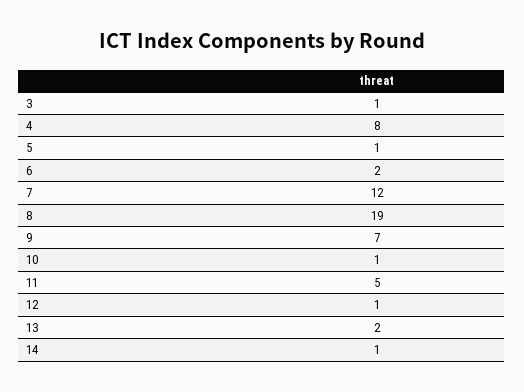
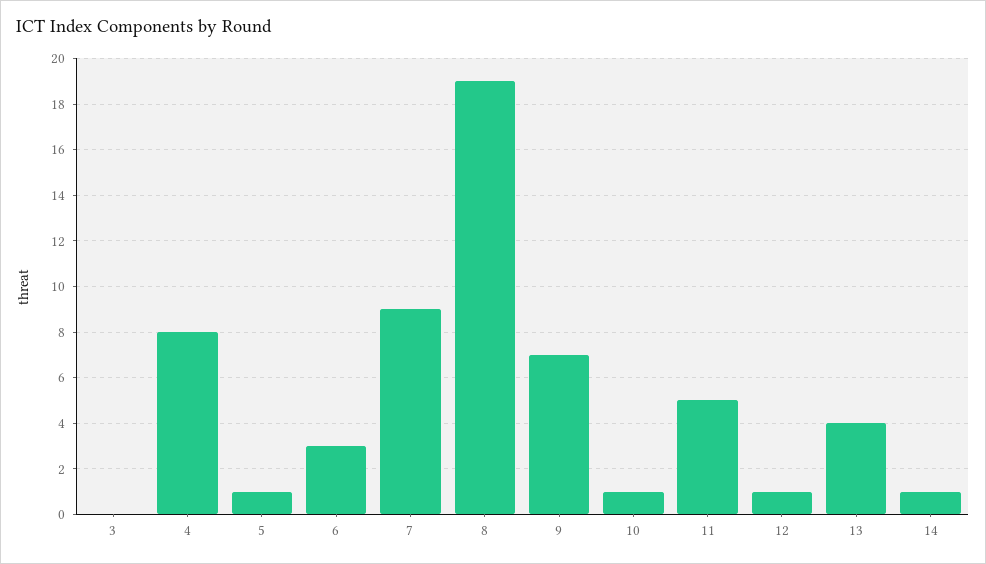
  {
-   "3": 1,
+   "3": 0,
    "4": 8,
    "5": 1,
-   "6": 2,
+   "6": 3,
-   "7": 12,
+   "7": 9,
    "8": 19,
    "9": 7,
    "10": 1,
    "11": 5,
    "12": 1,
-   "13": 2,
+   "13": 4,
    "14": 1
  }

